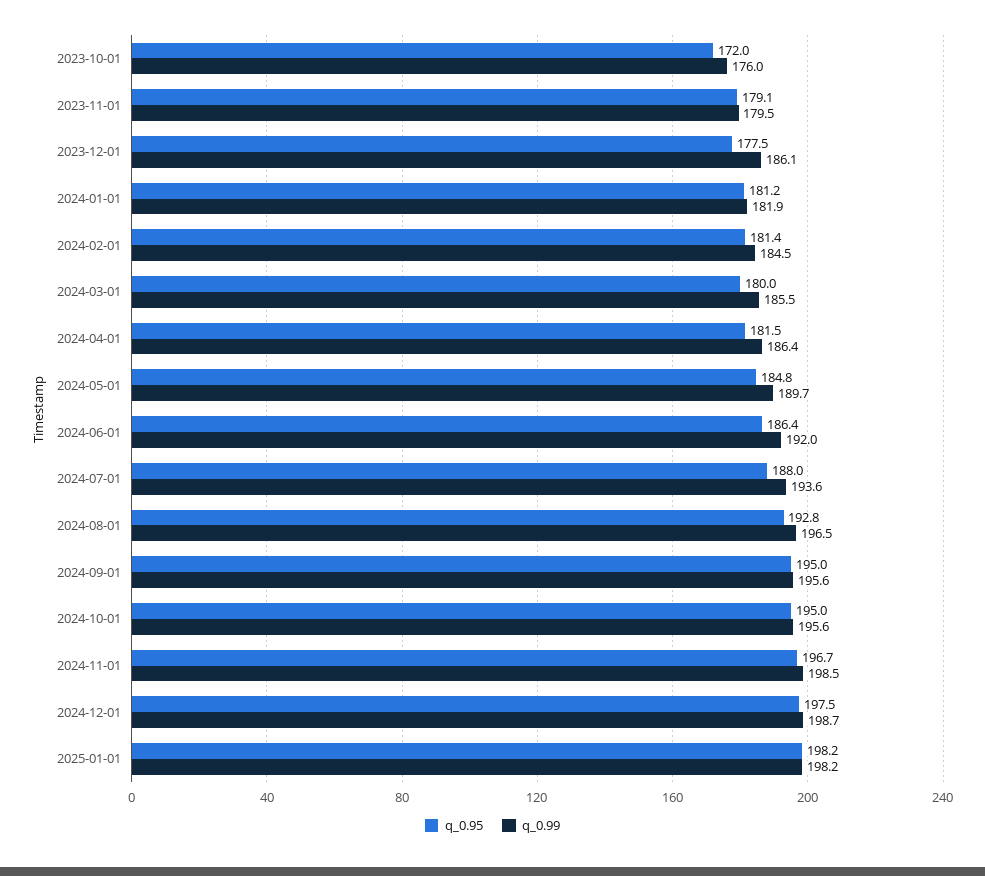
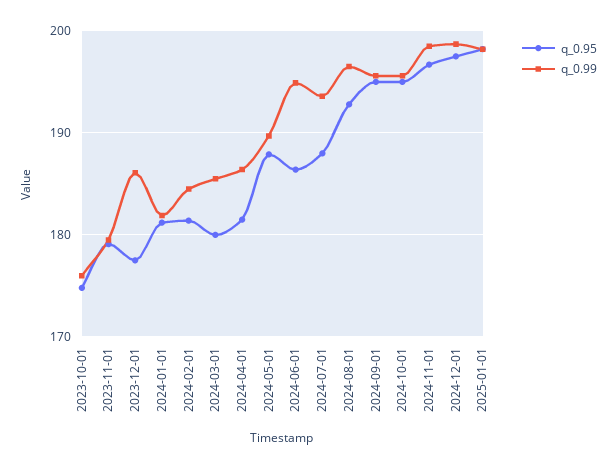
  {
    "q_0.95": {
-     "2023-10-01": 172,
+     "2023-10-01": 175,
      "2023-11-01": 179.1,
      "2023-12-01": 177.5,
      "2024-01-01": 181.2,
      "2024-02-01": 181.4,
      "2024-03-01": 180,
      "2024-04-01": 181.5,
-     "2024-05-01": 184.8,
+     "2024-05-01": 188,
      "2024-06-01": 186.4,
      "2024-07-01": 188,
      "2024-08-01": 192.8,
      "2024-09-01": 195,
      "2024-10-01": 195,
      "2024-11-01": 196.7,
      "2024-12-01": 197.5,
      "2025-01-01": 198.2
    },
    "q_0.99": {
      "2023-10-01": 176,
      "2023-11-01": 179.5,
      "2023-12-01": 186.1,
      "2024-01-01": 181.9,
      "2024-02-01": 184.5,
      "2024-03-01": 185.5,
      "2024-04-01": 186.4,
      "2024-05-01": 189.7,
-     "2024-06-01": 192,
+     "2024-06-01": 195,
      "2024-07-01": 193.6,
      "2024-08-01": 196.5,
      "2024-09-01": 195.6,
      "2024-10-01": 195.6,
      "2024-11-01": 198.5,
      "2024-12-01": 198.7,
      "2025-01-01": 198.2
    }
  }

